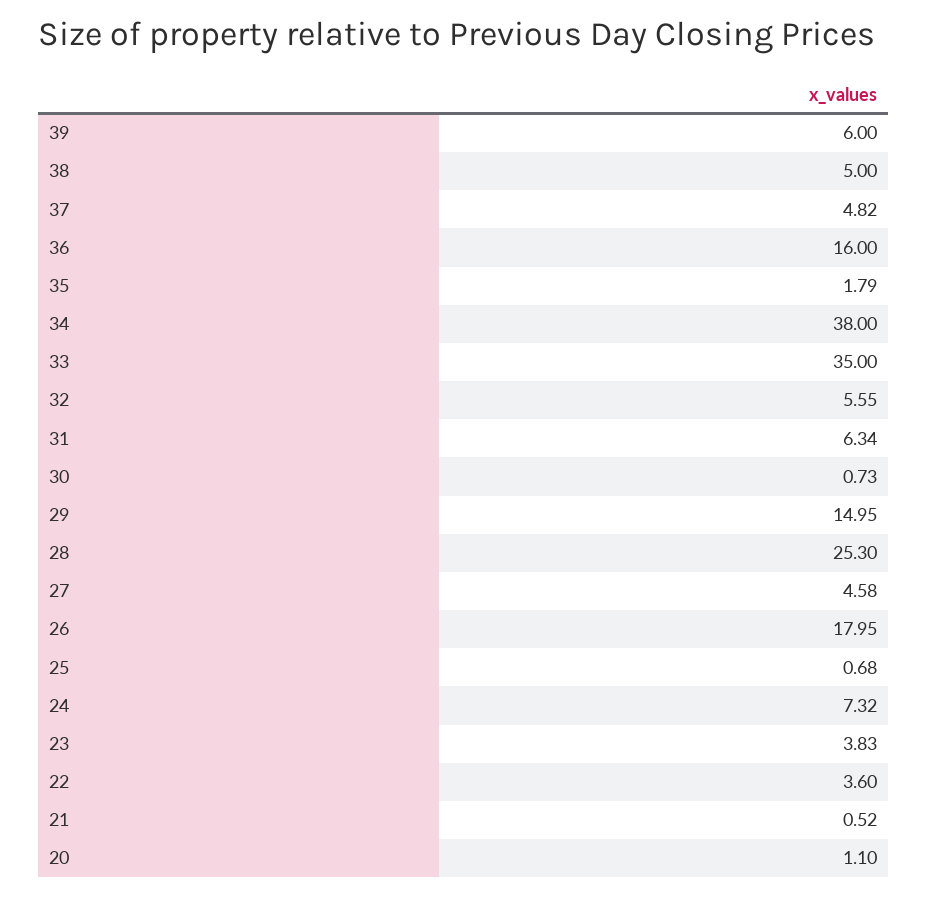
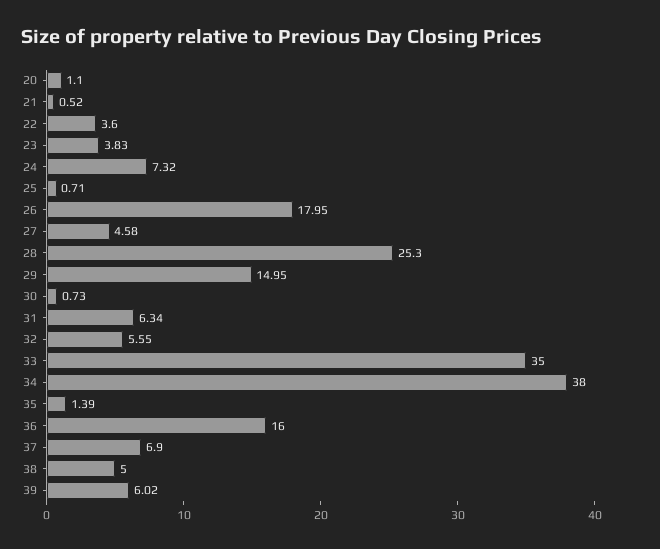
  {
-   "39": 6,
+   "39": 6.02,
    "38": 5,
-   "37": 4.82,
+   "37": 6.9,
    "36": 16,
-   "35": 1.79,
+   "35": 1.39,
    "34": 38,
    "33": 35,
    "32": 5.55,
    "31": 6.34,
    "30": 0.73,
    "29": 14.95,
    "28": 25.3,
    "27": 4.58,
    "26": 17.95,
-   "25": 0.68,
+   "25": 0.71,
    "24": 7.32,
    "23": 3.83,
    "22": 3.6,
    "21": 0.52,
    "20": 1.1
  }

